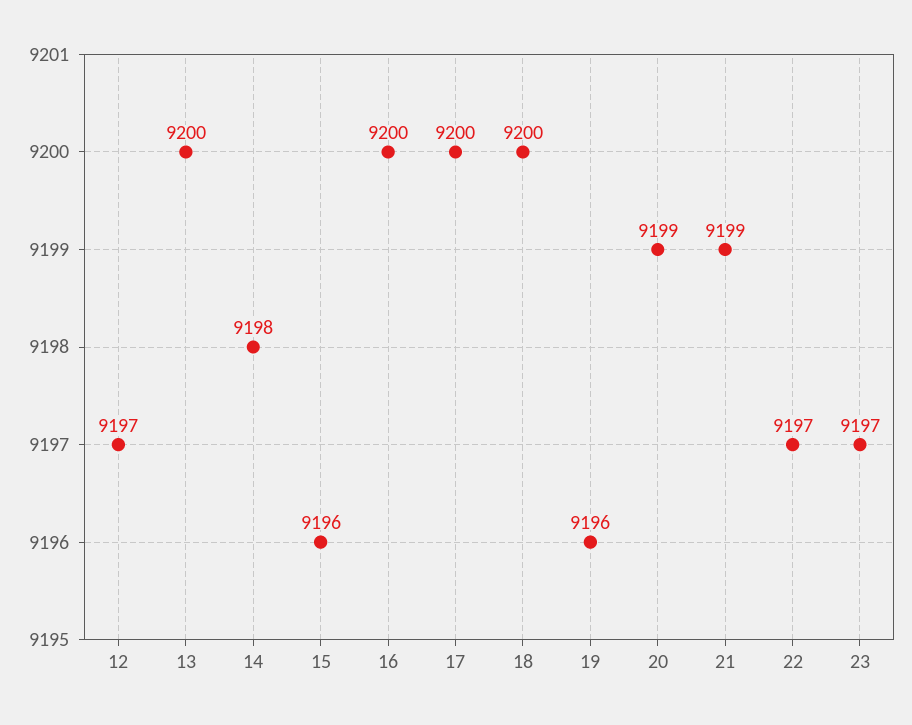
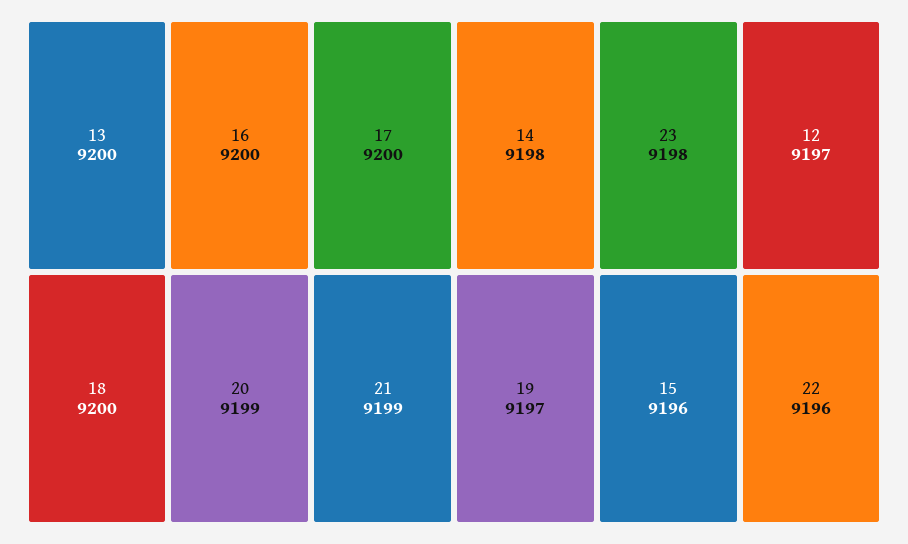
  {
    "12": 9197,
    "13": 9200,
    "14": 9198,
    "15": 9196,
    "16": 9200,
    "17": 9200,
    "18": 9200,
-   "19": 9196,
+   "19": 9197,
    "20": 9199,
    "21": 9199,
-   "22": 9197,
+   "22": 9196,
-   "23": 9197
+   "23": 9198
  }

